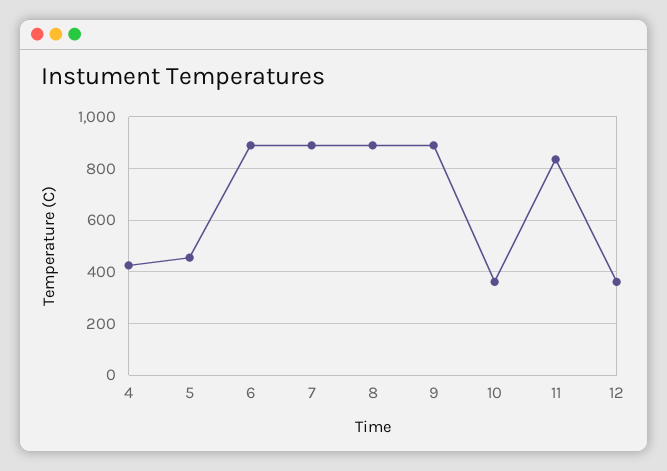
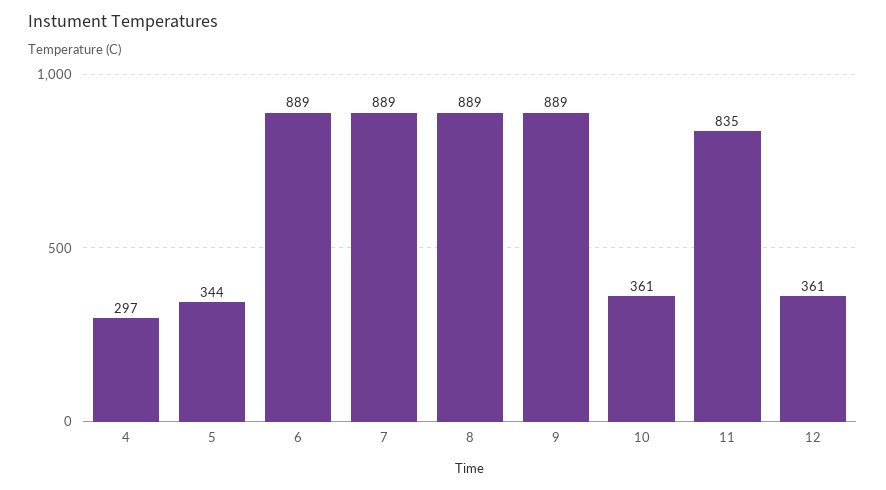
  {
-   "4": 425,
+   "4": 297,
-   "5": 450,
+   "5": 344,
    "6": 889,
    "7": 889,
    "8": 889,
    "9": 889,
    "10": 361,
    "11": 835,
    "12": 361
  }

